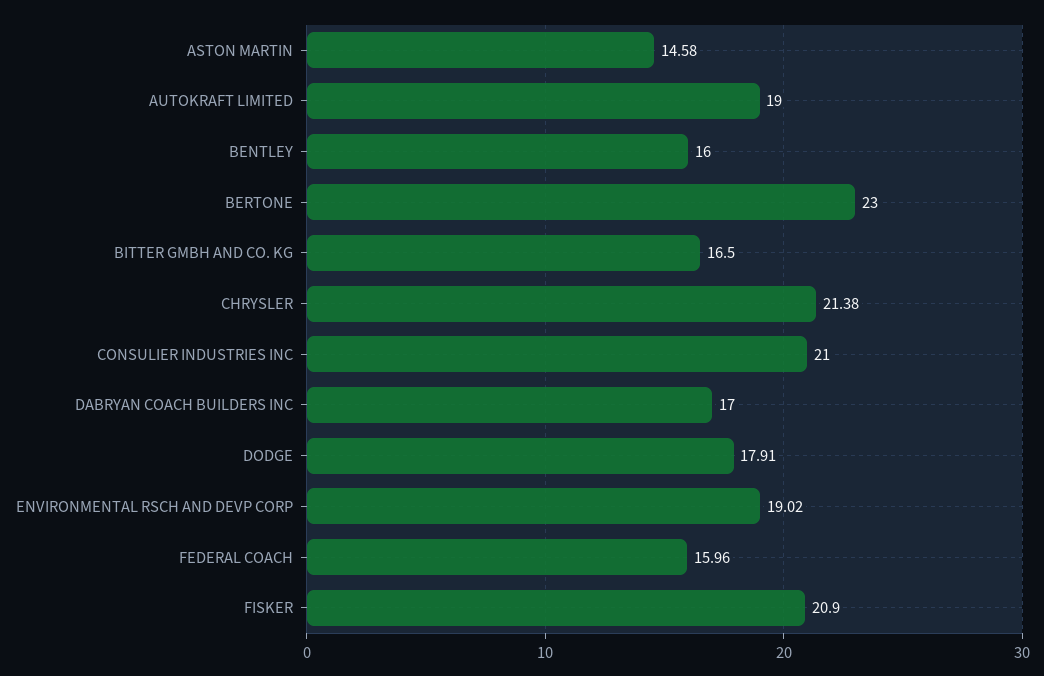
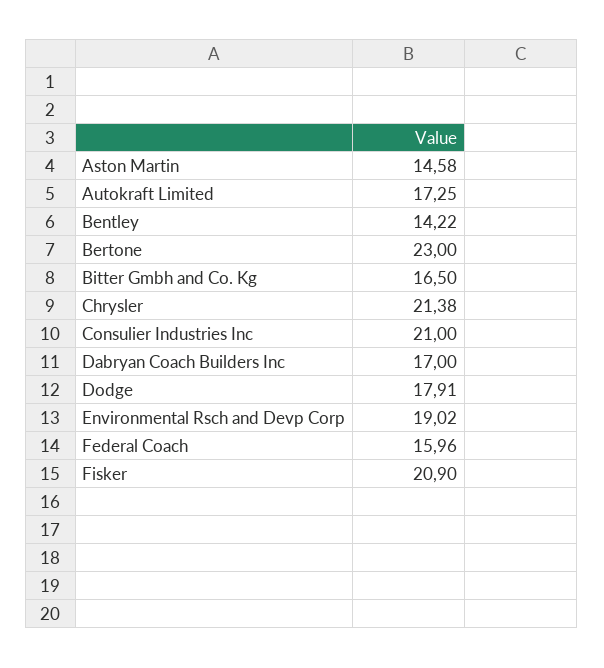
  {
    "ASTON MARTIN": 14.58,
-   "AUTOKRAFT LIMITED": 19,
+   "AUTOKRAFT LIMITED": 17.25,
-   "BENTLEY": 16,
+   "BENTLEY": 14.22,
    "BERTONE": 23,
    "BITTER GMBH AND CO. KG": 16.5,
    "CHRYSLER": 21.38,
    "CONSULIER INDUSTRIES INC": 21,
    "DABRYAN COACH BUILDERS INC": 17,
    "DODGE": 17.91,
    "ENVIRONMENTAL RSCH AND DEVP CORP": 19.02,
    "FEDERAL COACH": 15.96,
    "FISKER": 20.9
  }

